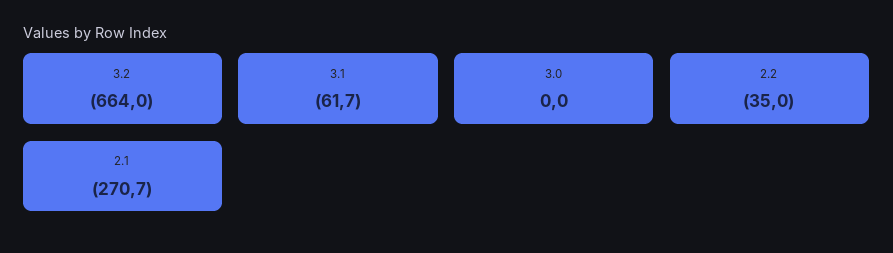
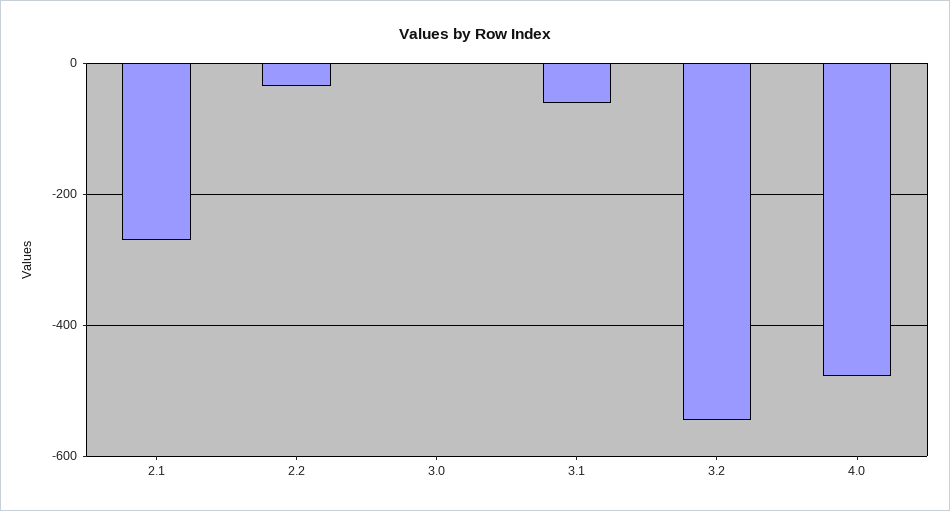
  {
-   "3.2": -664,
+   "3.2": -540,
    "3.1": -61.7,
    "3.0": 0,
    "2.2": -35,
-   "2.1": -270.7
+   "2.1": -270.7,
+   "4.0": -480
  }

